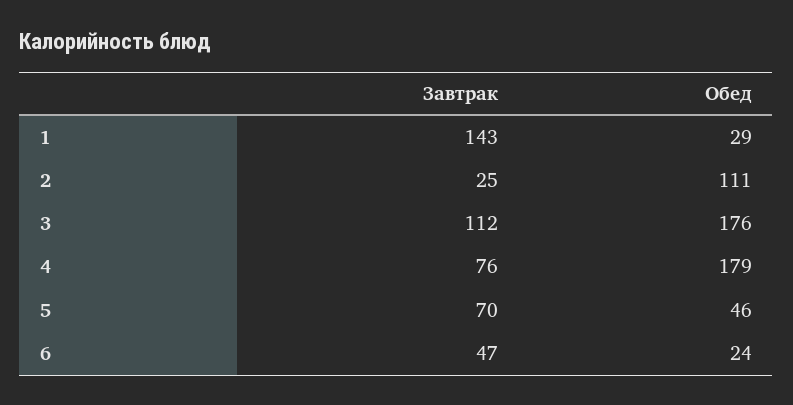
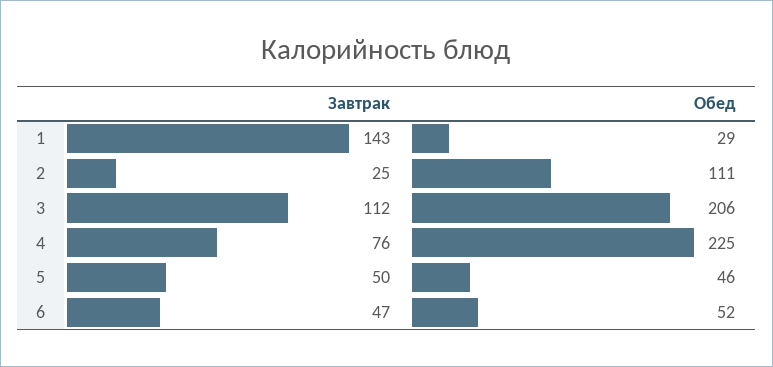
  {
    "Завтрак": {
      "1": 143,
      "2": 25,
      "3": 112,
      "4": 76,
-     "5": 70,
+     "5": 50,
      "6": 47
    },
    "Обед": {
      "1": 29,
      "2": 111,
-     "3": 176,
+     "3": 206,
-     "4": 179,
+     "4": 225,
      "5": 46,
-     "6": 24
+     "6": 52
    }
  }

